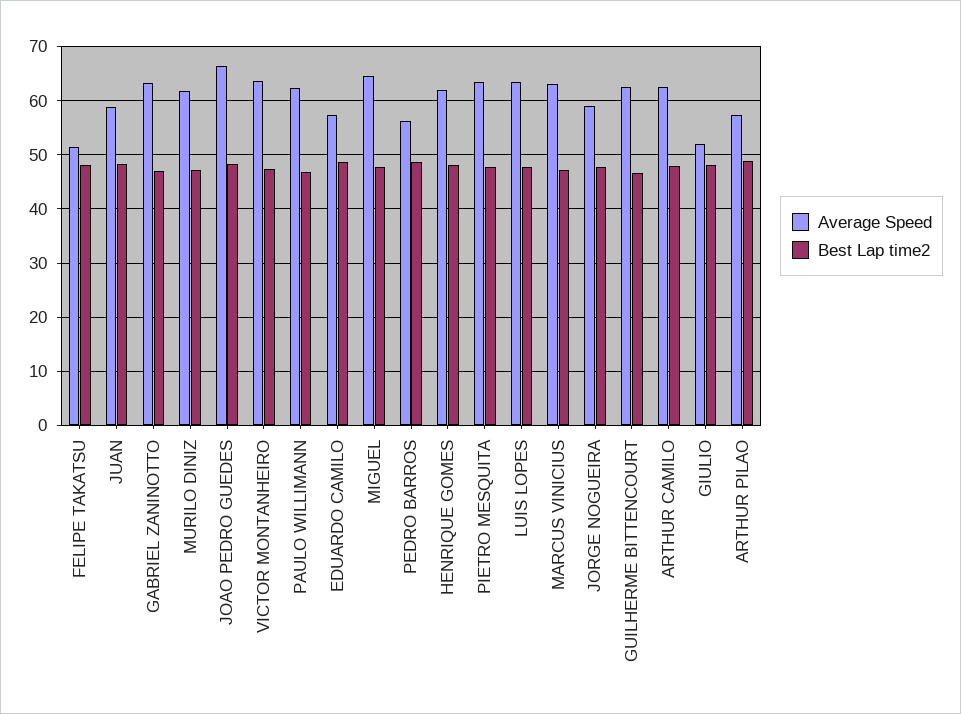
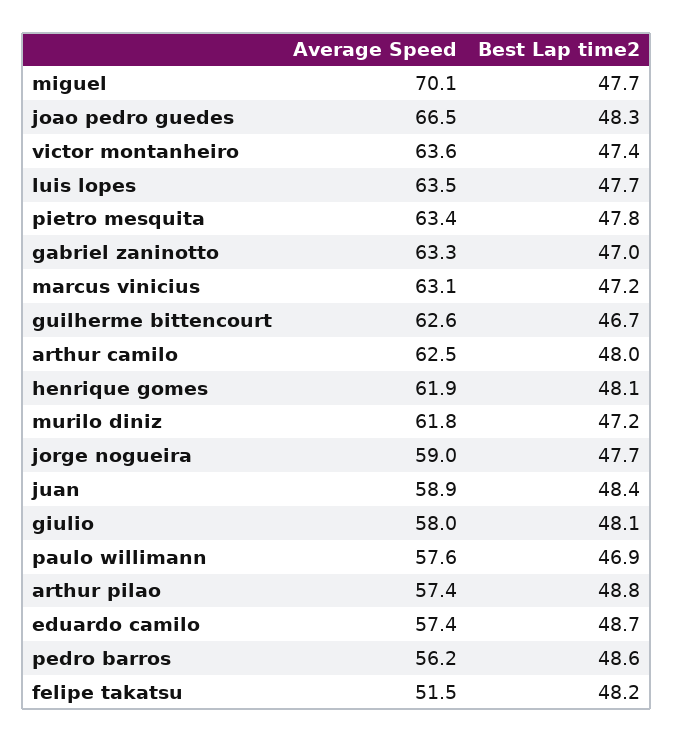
  {
    "Average Speed": {
      "FELIPE TAKATSU": 51.5,
      "JUAN": 58.9,
      "GABRIEL ZANINOTTO": 63.3,
      "MURILO DINIZ": 61.8,
      "JOAO PEDRO GUEDES": 66.5,
      "VICTOR MONTANHEIRO": 63.6,
-     "PAULO WILLIMANN": 62,
+     "PAULO WILLIMANN": 57.6,
      "EDUARDO CAMILO": 57.4,
-     "MIGUEL": 64,
+     "MIGUEL": 70.1,
      "PEDRO BARROS": 56.2,
      "HENRIQUE GOMES": 61.9,
      "PIETRO MESQUITA": 63.4,
      "LUIS LOPES": 63.5,
      "MARCUS VINICIUS": 63.1,
      "JORGE NOGUEIRA": 59,
      "GUILHERME BITTENCOURT": 62.6,
      "ARTHUR CAMILO": 62.5,
-     "GIULIO": 52,
+     "GIULIO": 58,
      "ARTHUR PILAO": 57.4
    },
    "Best Lap time2": {
      "FELIPE TAKATSU": 48.2,
      "JUAN": 48.4,
      "GABRIEL ZANINOTTO": 47,
      "MURILO DINIZ": 47.2,
      "JOAO PEDRO GUEDES": 48.3,
      "VICTOR MONTANHEIRO": 47.4,
      "PAULO WILLIMANN": 46.9,
      "EDUARDO CAMILO": 48.7,
      "MIGUEL": 47.7,
      "PEDRO BARROS": 48.6,
      "HENRIQUE GOMES": 48.1,
      "PIETRO MESQUITA": 47.8,
      "LUIS LOPES": 47.7,
      "MARCUS VINICIUS": 47.2,
      "JORGE NOGUEIRA": 47.7,
      "GUILHERME BITTENCOURT": 46.7,
      "ARTHUR CAMILO": 48,
      "GIULIO": 48.1,
      "ARTHUR PILAO": 48.8
    }
  }

